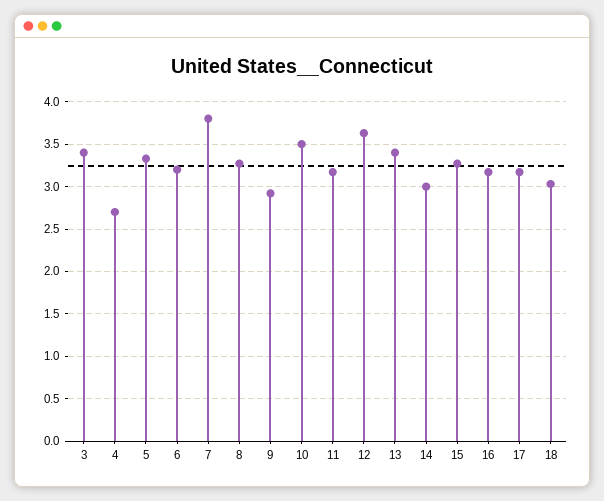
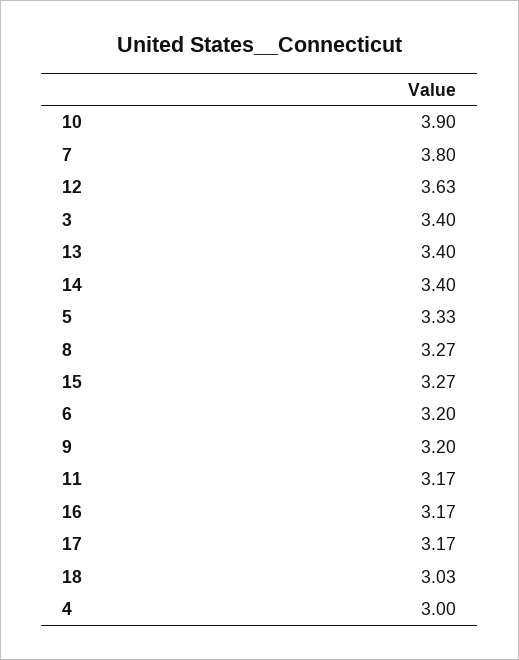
  {
    "3": 3.4,
-   "4": 2.7,
+   "4": 3,
    "5": 3.33,
    "6": 3.2,
    "7": 3.8,
    "8": 3.27,
-   "9": 2.9,
+   "9": 3.2,
-   "10": 3.5,
+   "10": 3.9,
    "11": 3.17,
    "12": 3.63,
    "13": 3.4,
-   "14": 3,
+   "14": 3.4,
    "15": 3.27,
    "16": 3.17,
    "17": 3.17,
    "18": 3.03
  }

